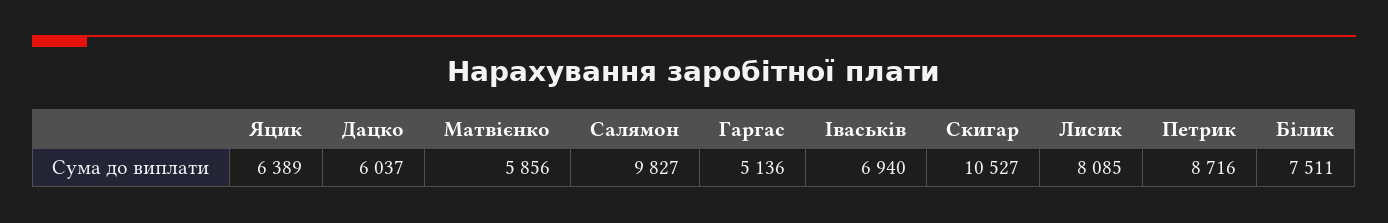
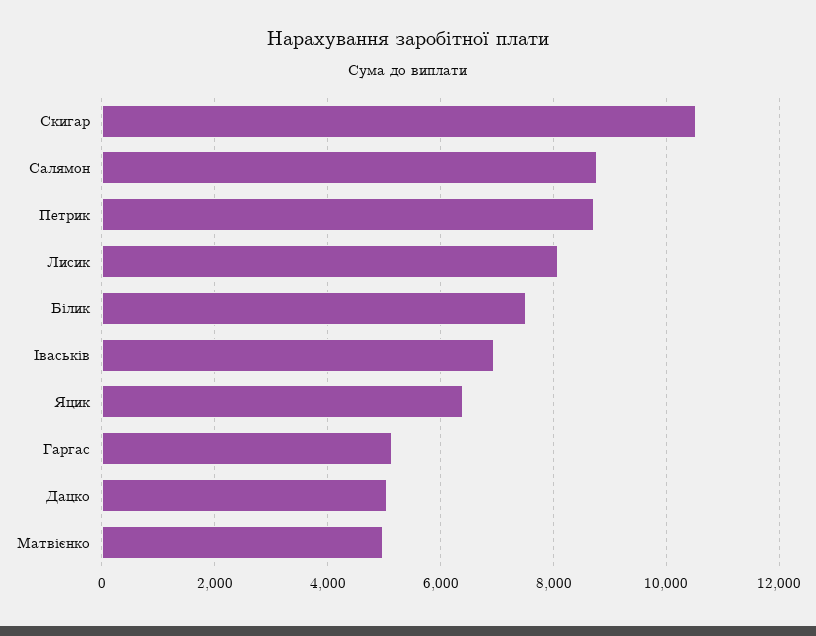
  {
    "Яцик": 6389,
-   "Дацко": 6037,
+   "Дацко": 5000,
-   "Матвієнко": 5856,
+   "Матвієнко": 5000,
-   "Салямон": 9827,
+   "Салямон": 8800,
    "Гаргас": 5136,
    "Іваськів": 6940,
    "Скигар": 10527,
    "Лисик": 8085,
    "Петрик": 8716,
    "Білик": 7511
  }

